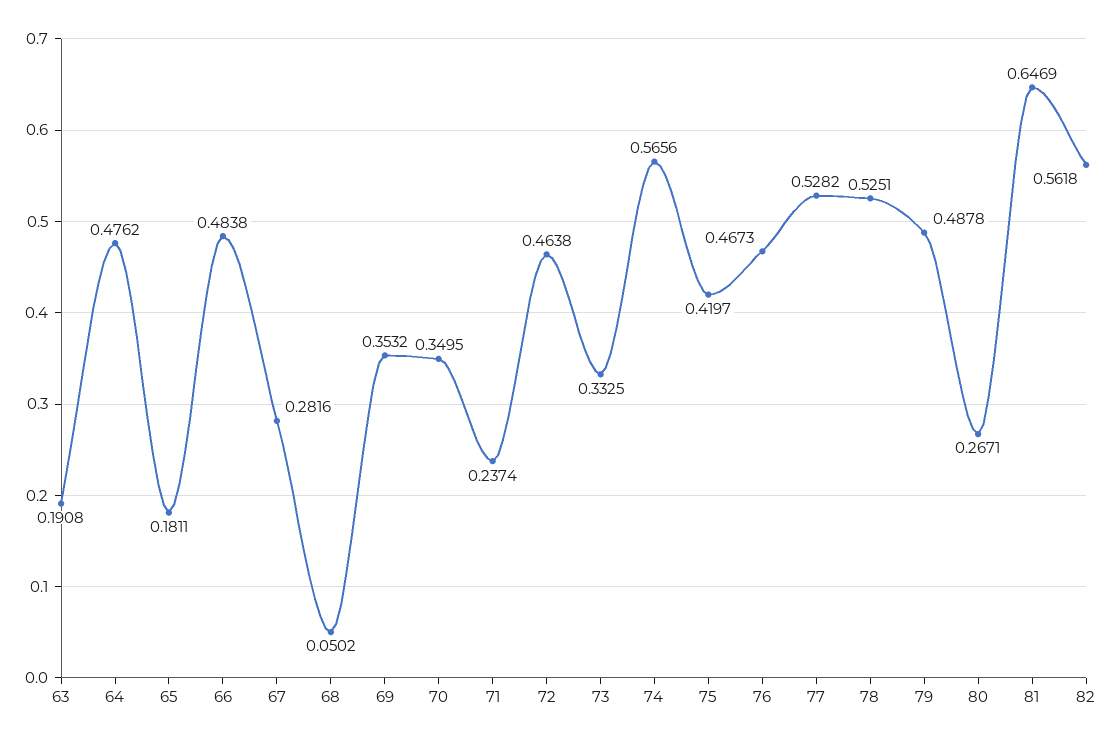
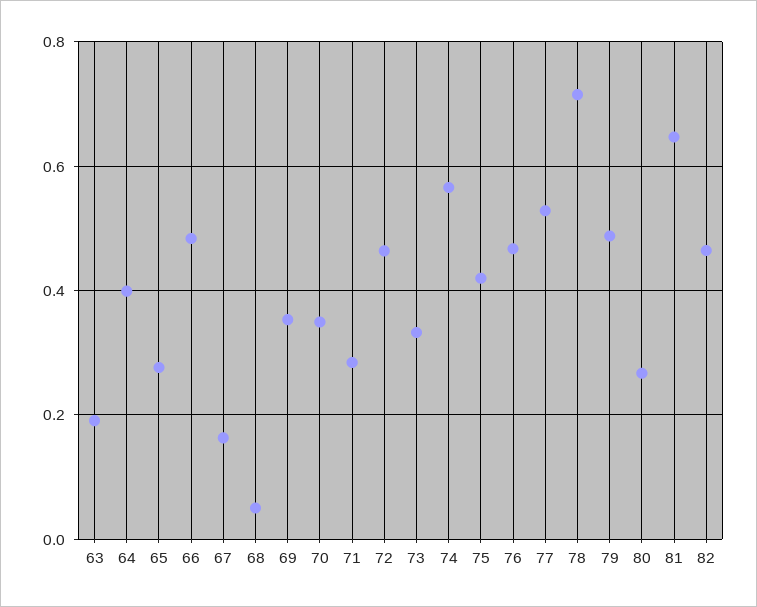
  {
    "63": 0.1908,
-   "64": 0.4762,
+   "64": 0.4,
-   "65": 0.1811,
+   "65": 0.28,
    "66": 0.4838,
-   "67": 0.2816,
+   "67": 0.16,
    "68": 0.0502,
    "69": 0.3532,
    "70": 0.3495,
-   "71": 0.2374,
+   "71": 0.28,
    "72": 0.4638,
    "73": 0.3325,
    "74": 0.5656,
    "75": 0.4197,
    "76": 0.4673,
    "77": 0.5282,
-   "78": 0.5251,
+   "78": 0.72,
    "79": 0.4878,
    "80": 0.2671,
    "81": 0.6469,
-   "82": 0.5618
+   "82": 0.46
  }

